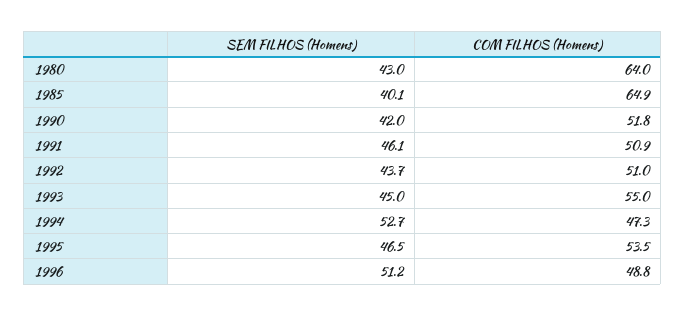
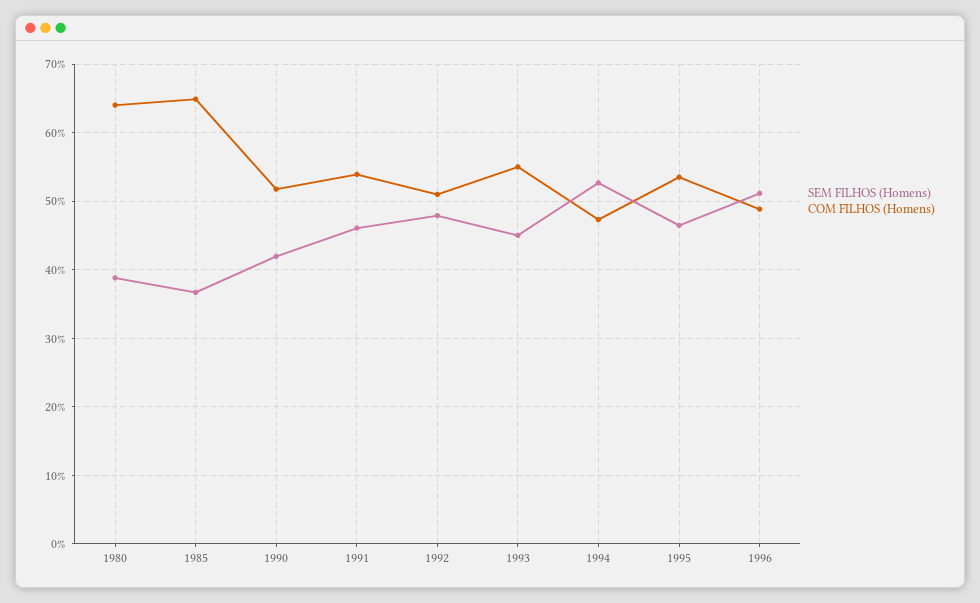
  {
    "SEM FILHOS (Homens)": {
-     "1980": 43,
+     "1980": 39,
-     "1985": 40.1,
+     "1985": 37,
      "1990": 42,
      "1991": 46.1,
-     "1992": 43.7,
+     "1992": 48,
      "1993": 45,
      "1994": 52.7,
      "1995": 46.5,
      "1996": 51.2
    },
    "COM FILHOS (Homens)": {
      "1980": 64,
      "1985": 64.9,
      "1990": 51.8,
-     "1991": 50.9,
+     "1991": 54,
      "1992": 51,
      "1993": 55,
      "1994": 47.3,
      "1995": 53.5,
      "1996": 48.8
    }
  }

